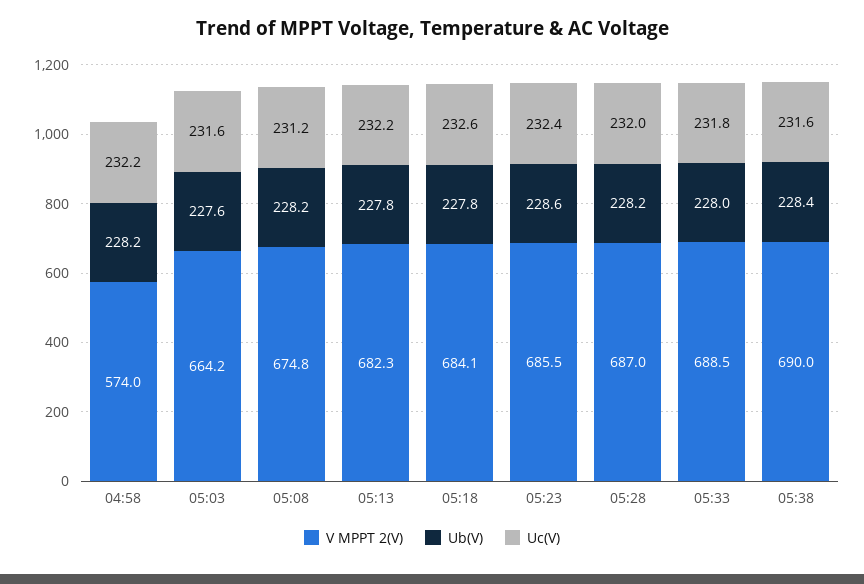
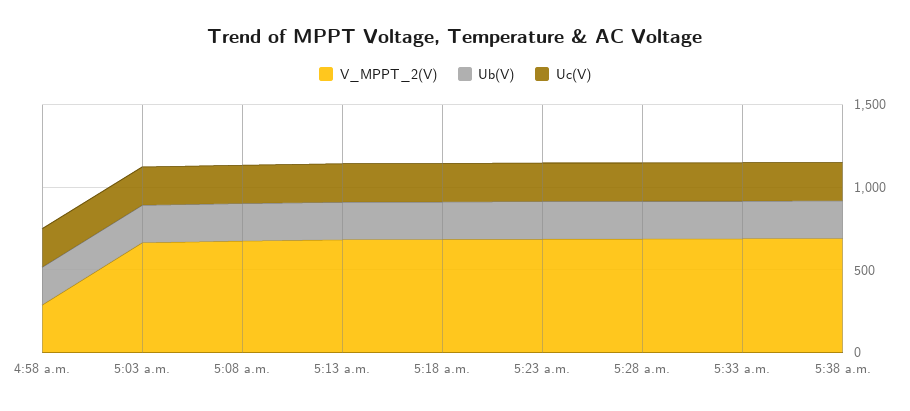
  {
    "V MPPT 2(V)": {
-     "04:58": 574,
+     "04:58": 300,
      "05:03": 664.2,
      "05:08": 674.8,
      "05:13": 682.3,
      "05:18": 684.1,
      "05:23": 685.5,
      "05:28": 687,
      "05:33": 688.5,
      "05:38": 690
    },
    "Ub(V)": {
      "04:58": 228.2,
      "05:03": 227.6,
      "05:08": 228.2,
      "05:13": 227.8,
      "05:18": 227.8,
      "05:23": 228.6,
      "05:28": 228.2,
      "05:33": 228,
      "05:38": 228.4
    },
    "Uc(V)": {
      "04:58": 232.2,
      "05:03": 231.6,
      "05:08": 231.2,
      "05:13": 232.2,
      "05:18": 232.6,
      "05:23": 232.4,
      "05:28": 232,
      "05:33": 231.8,
      "05:38": 231.6
    }
  }

